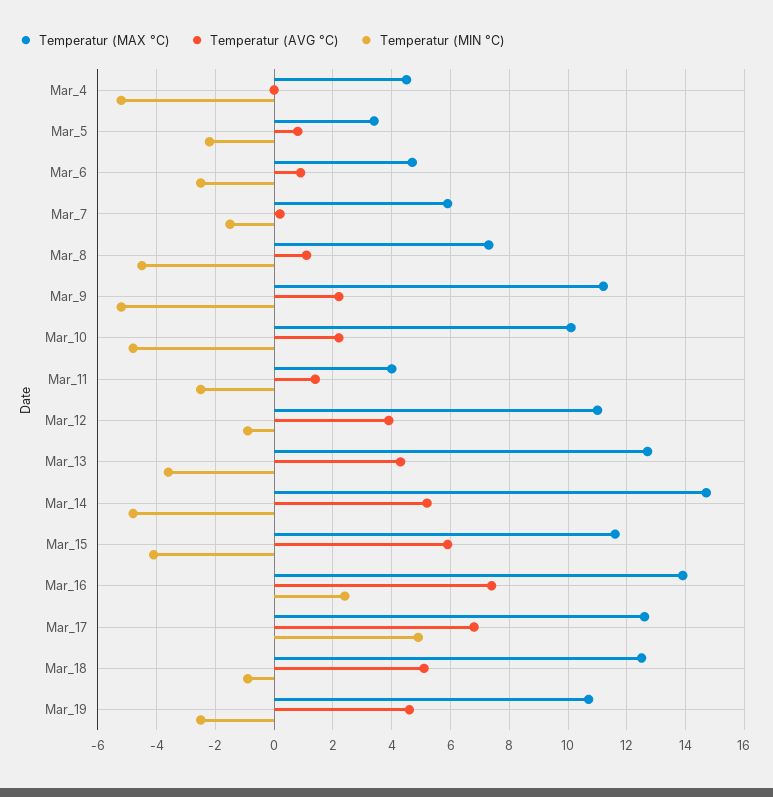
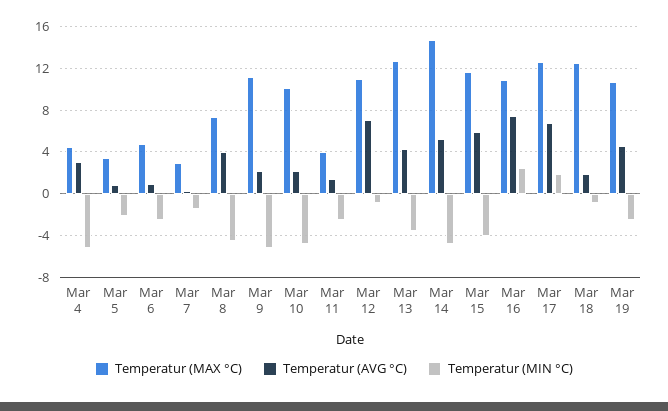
  {
    "Temperatur (MAX °C)": {
      "Mar_4": 4.5,
      "Mar_5": 3.5,
      "Mar_6": 4.5,
-     "Mar_7": 6,
+     "Mar_7": 3,
      "Mar_8": 7.5,
      "Mar_9": 11,
      "Mar_10": 10,
      "Mar_11": 4,
      "Mar_12": 11,
      "Mar_13": 12.5,
      "Mar_14": 14.5,
      "Mar_15": 11.5,
-     "Mar_16": 14,
+     "Mar_16": 11,
      "Mar_17": 12.5,
      "Mar_18": 12.5,
      "Mar_19": 10.5
    },
    "Temperatur (AVG °C)": {
-     "Mar_4": 0,
+     "Mar_4": 3,
      "Mar_5": 1,
      "Mar_6": 1,
      "Mar_7": 0,
-     "Mar_8": 1,
+     "Mar_8": 4,
      "Mar_9": 2,
      "Mar_10": 2,
      "Mar_11": 1.5,
-     "Mar_12": 4,
+     "Mar_12": 7,
      "Mar_13": 4.5,
      "Mar_14": 5,
      "Mar_15": 6,
      "Mar_16": 7.5,
      "Mar_17": 7,
-     "Mar_18": 5,
+     "Mar_18": 2,
      "Mar_19": 4.5
    },
    "Temperatur (MIN °C)": {
      "Mar_4": -5,
      "Mar_5": -2,
      "Mar_6": -2.5,
      "Mar_7": -1.5,
      "Mar_8": -4.5,
      "Mar_9": -5,
      "Mar_10": -5,
      "Mar_11": -2.5,
      "Mar_12": -1,
      "Mar_13": -3.5,
      "Mar_14": -5,
      "Mar_15": -4,
      "Mar_16": 2.5,
-     "Mar_17": 5,
+     "Mar_17": 2,
      "Mar_18": -1,
      "Mar_19": -2.5
    }
  }

